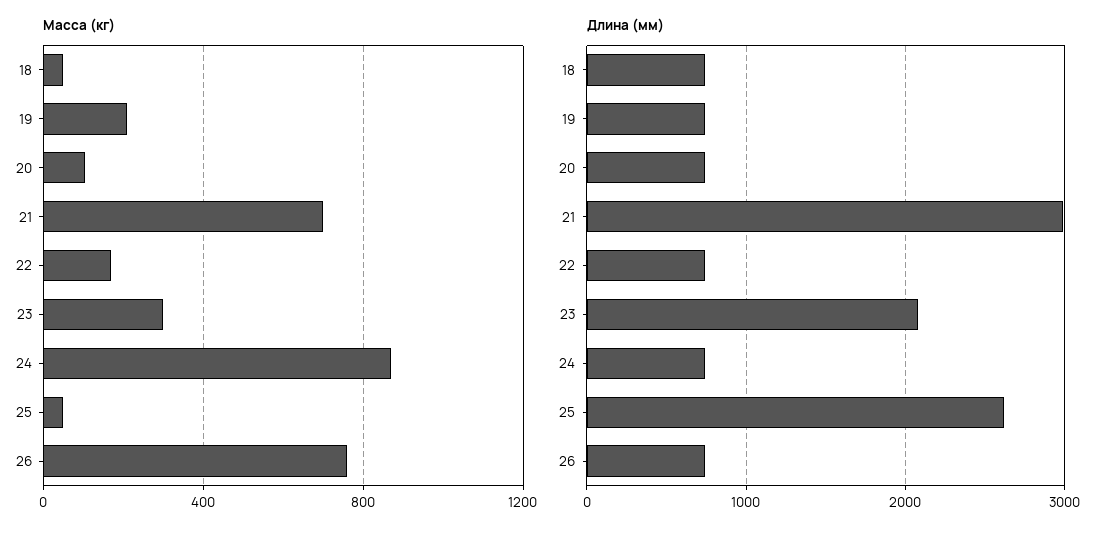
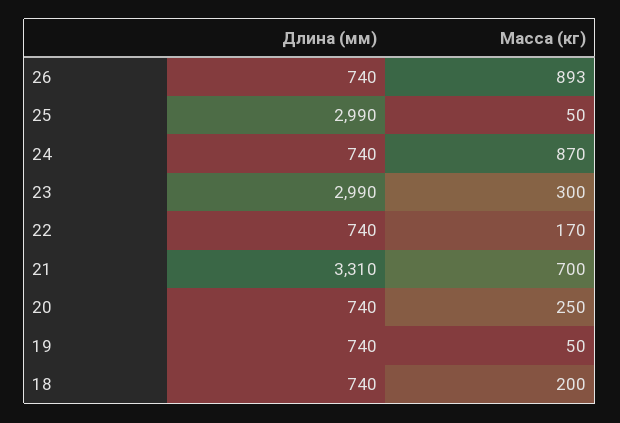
  {
    "Масса (кг)": {
-     "18": 50,
+     "18": 200,
-     "19": 200,
+     "19": 50,
-     "20": 100,
+     "20": 250,
      "21": 700,
      "22": 170,
      "23": 300,
      "24": 870,
      "25": 50,
-     "26": 750
+     "26": 893
    },
    "Длина (мм)": {
      "18": 740,
      "19": 740,
      "20": 740,
-     "21": 3000,
+     "21": 3310,
      "22": 740,
-     "23": 2100,
+     "23": 2990,
      "24": 740,
-     "25": 2600,
+     "25": 2990,
      "26": 740
    }
  }

